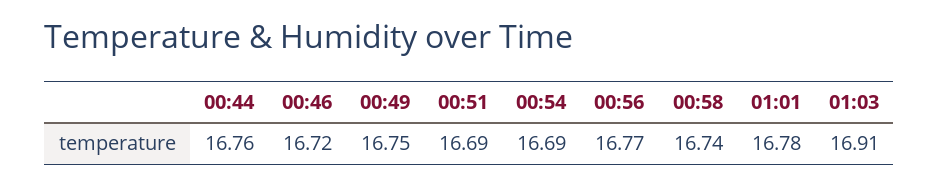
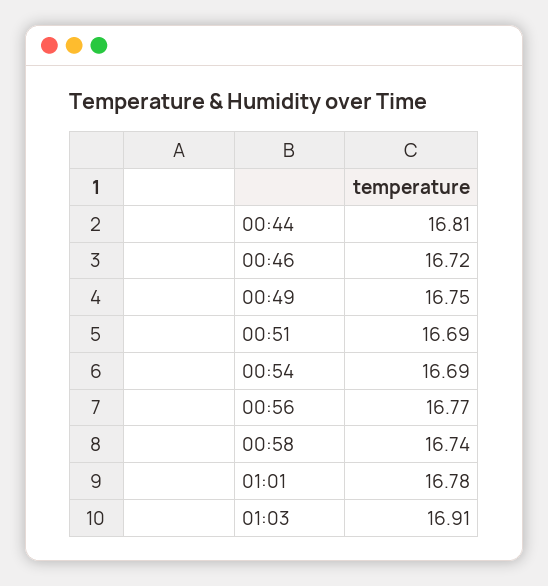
  {
-   "00:44": 16.76,
+   "00:44": 16.81,
    "00:46": 16.72,
    "00:49": 16.75,
    "00:51": 16.69,
    "00:54": 16.69,
    "00:56": 16.77,
    "00:58": 16.74,
    "01:01": 16.78,
    "01:03": 16.91
  }

